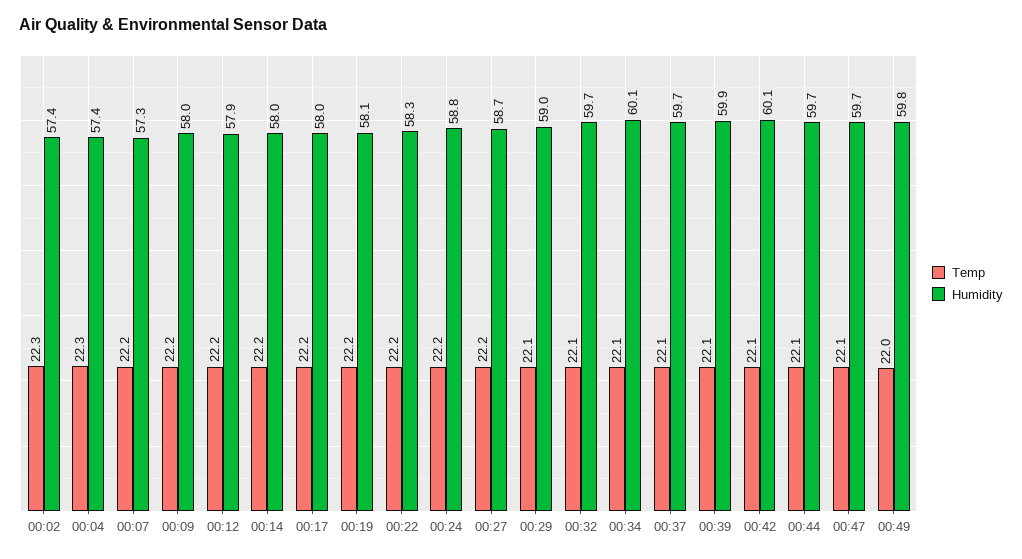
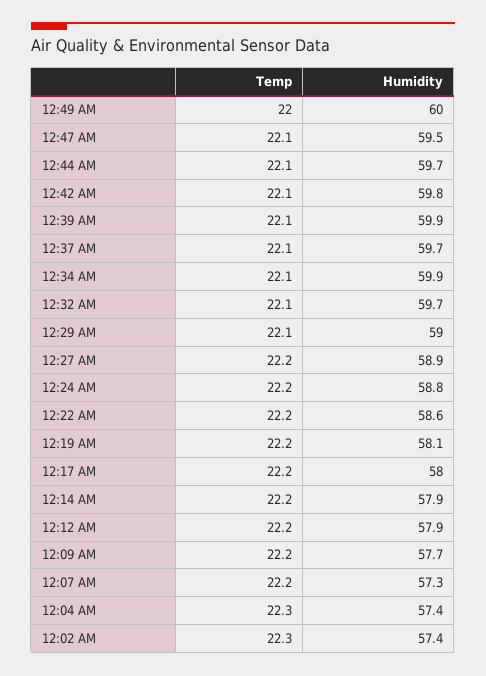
  {
    "Temp": {
      "00:02": 22.3,
      "00:04": 22.3,
      "00:07": 22.2,
      "00:09": 22.2,
      "00:12": 22.2,
      "00:14": 22.2,
      "00:17": 22.2,
      "00:19": 22.2,
      "00:22": 22.2,
      "00:24": 22.2,
      "00:27": 22.2,
      "00:29": 22.1,
      "00:32": 22.1,
      "00:34": 22.1,
      "00:37": 22.1,
      "00:39": 22.1,
      "00:42": 22.1,
      "00:44": 22.1,
      "00:47": 22.1,
      "00:49": 22
    },
    "Humidity": {
      "00:02": 57.4,
      "00:04": 57.4,
      "00:07": 57.3,
-     "00:09": 58,
+     "00:09": 57.7,
      "00:12": 57.9,
-     "00:14": 58,
+     "00:14": 57.9,
      "00:17": 58,
      "00:19": 58.1,
-     "00:22": 58.3,
+     "00:22": 58.6,
      "00:24": 58.8,
-     "00:27": 58.7,
+     "00:27": 58.9,
      "00:29": 59,
      "00:32": 59.7,
-     "00:34": 60.1,
+     "00:34": 59.9,
      "00:37": 59.7,
      "00:39": 59.9,
-     "00:42": 60.1,
+     "00:42": 59.8,
      "00:44": 59.7,
-     "00:47": 59.7,
+     "00:47": 59.5,
-     "00:49": 59.8
+     "00:49": 60
    }
  }

